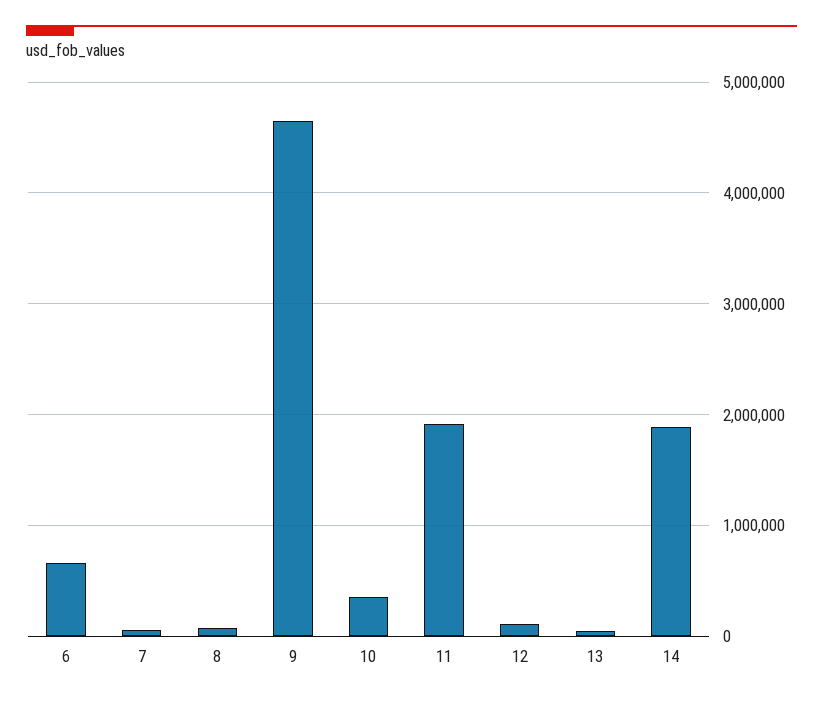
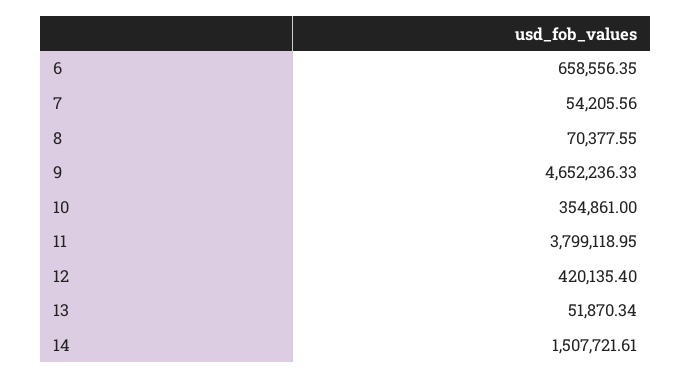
  {
    "6": 658556.35,
    "7": 54205.56,
    "8": 70377.55,
    "9": 4652236.33,
    "10": 354861,
-   "11": 1900000,
+   "11": 3799118.95,
-   "12": 100000,
+   "12": 420135.4,
    "13": 51870.34,
-   "14": 1900000
+   "14": 1507721.61
  }

